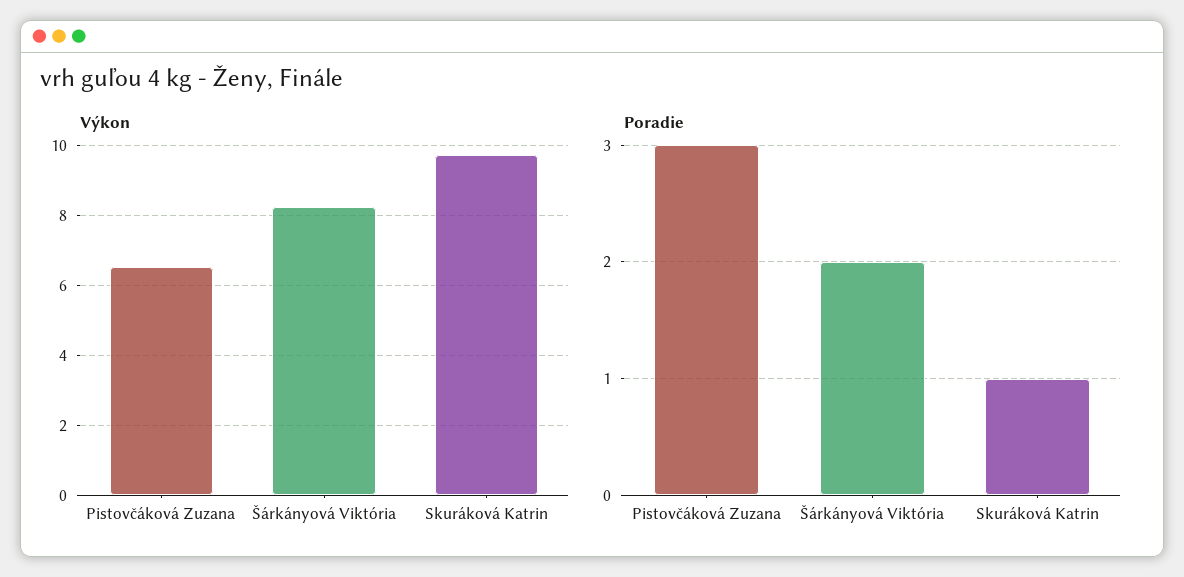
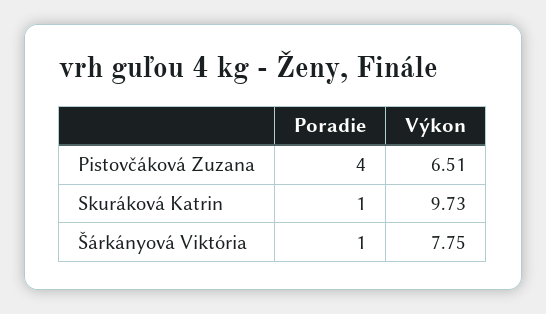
  {
    "Výkon": {
      "Pistovčáková Zuzana": 6.51,
-     "Šárkányová Viktória": 8.2,
+     "Šárkányová Viktória": 7.75,
      "Skuráková Katrin": 9.73
    },
    "Poradie": {
-     "Pistovčáková Zuzana": 3,
+     "Pistovčáková Zuzana": 4,
-     "Šárkányová Viktória": 2,
+     "Šárkányová Viktória": 1,
      "Skuráková Katrin": 1
    }
  }

